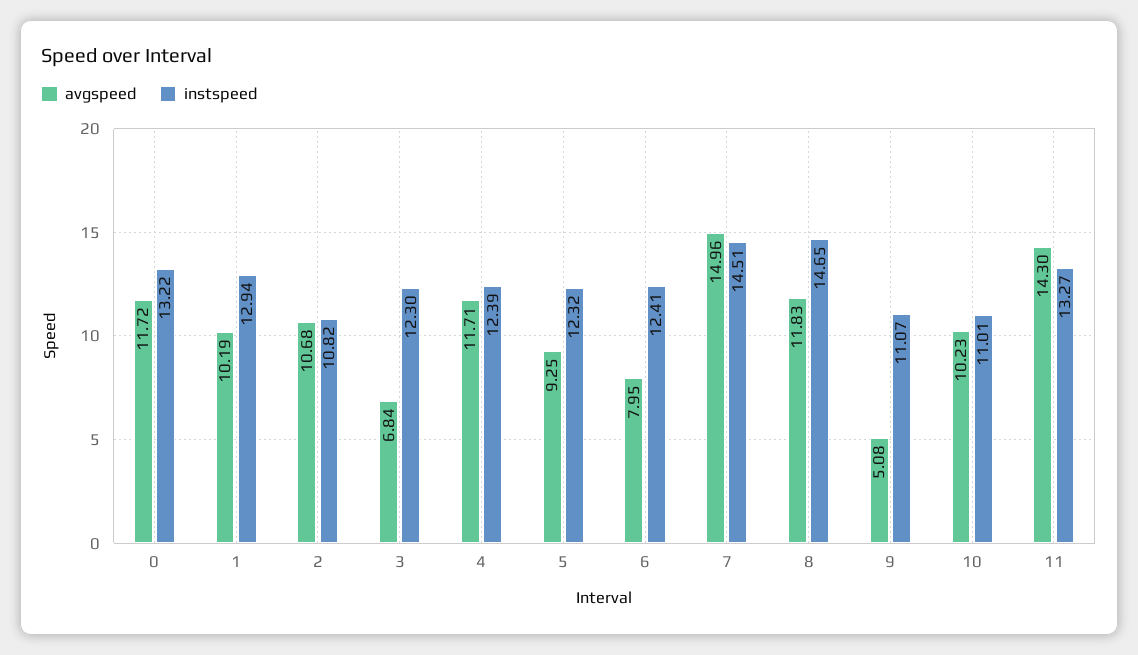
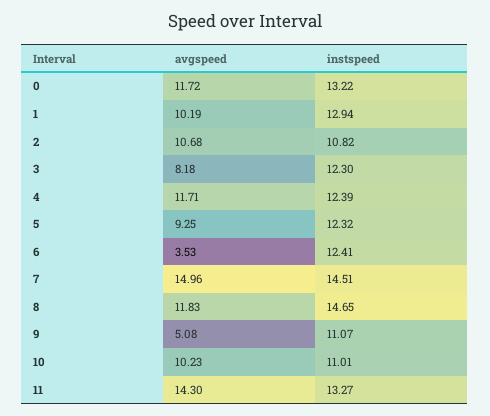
  {
    "avgspeed": {
      "0": 11.72,
      "1": 10.19,
      "2": 10.68,
-     "3": 6.84,
+     "3": 8.18,
      "4": 11.71,
      "5": 9.25,
-     "6": 7.95,
+     "6": 3.53,
      "7": 14.96,
      "8": 11.83,
      "9": 5.08,
      "10": 10.23,
      "11": 14.3
    },
    "instspeed": {
      "0": 13.22,
      "1": 12.94,
      "2": 10.82,
      "3": 12.3,
      "4": 12.39,
      "5": 12.32,
      "6": 12.41,
      "7": 14.51,
      "8": 14.65,
      "9": 11.07,
      "10": 11.01,
      "11": 13.27
    }
  }

